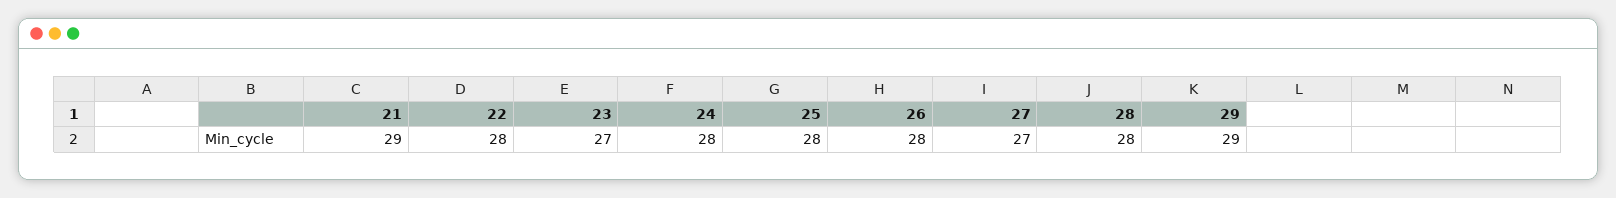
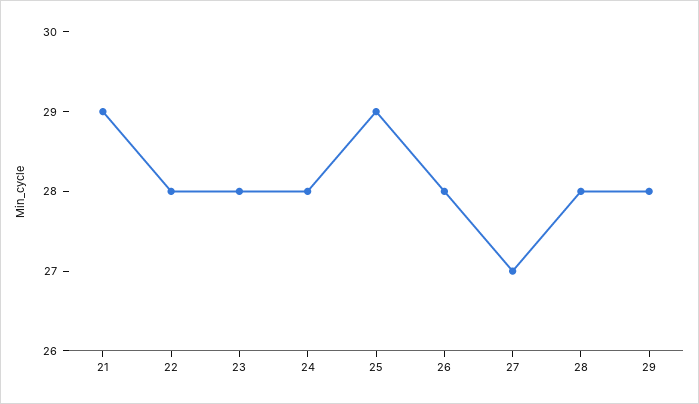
  {
    "21": 29,
    "22": 28,
-   "23": 27,
+   "23": 28,
    "24": 28,
-   "25": 28,
+   "25": 29,
    "26": 28,
    "27": 27,
    "28": 28,
-   "29": 29
+   "29": 28
  }

